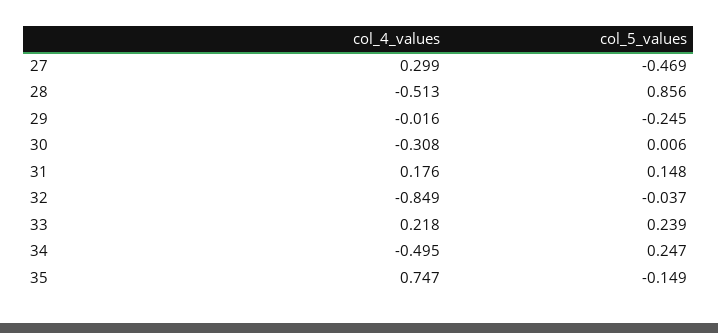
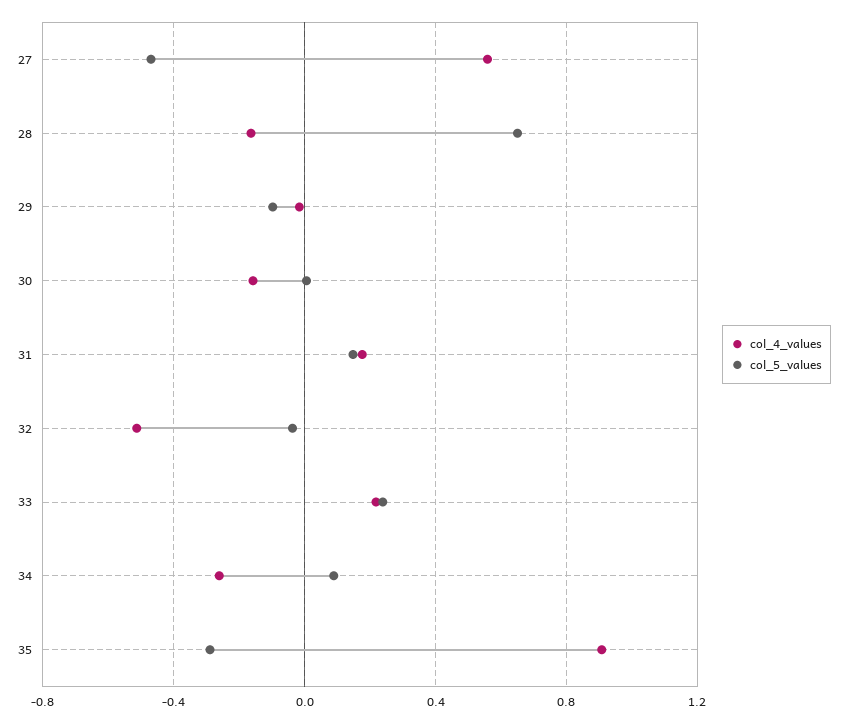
  {
    "col_4_values": {
-     "27": 0.299,
+     "27": 0.55,
-     "28": -0.513,
+     "28": -0.15,
      "29": -0.016,
-     "30": -0.308,
+     "30": -0.15,
      "31": 0.176,
-     "32": -0.849,
+     "32": -0.5,
      "33": 0.218,
-     "34": -0.495,
+     "34": -0.25,
-     "35": 0.747
+     "35": 0.9
    },
    "col_5_values": {
      "27": -0.469,
-     "28": 0.856,
+     "28": 0.65,
-     "29": -0.245,
+     "29": -0.1,
      "30": 0.006,
      "31": 0.148,
      "32": -0.037,
      "33": 0.239,
-     "34": 0.247,
+     "34": 0.1,
-     "35": -0.149
+     "35": -0.3
    }
  }

